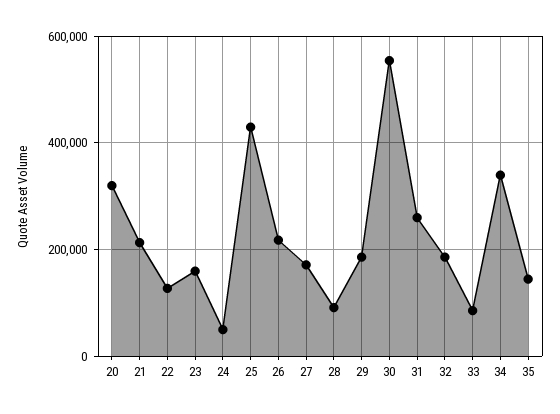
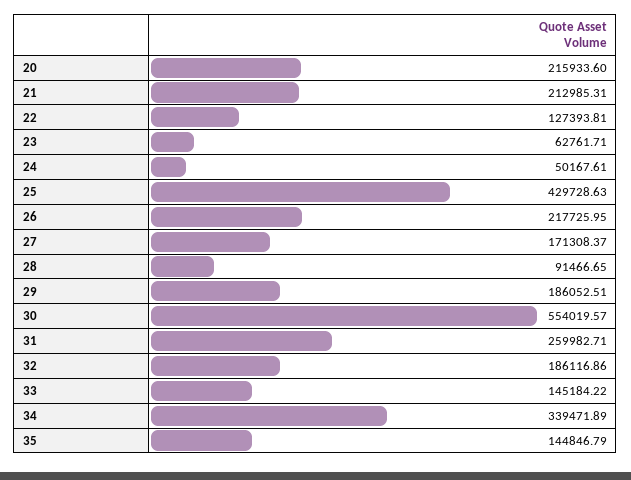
  {
-   "20": 320000,
+   "20": 215933.6,
    "21": 212985.31,
    "22": 127393.81,
-   "23": 160000,
+   "23": 62761.71,
    "24": 50167.61,
    "25": 429728.63,
    "26": 217725.95,
    "27": 171308.37,
    "28": 91466.65,
    "29": 186052.51,
    "30": 554019.57,
    "31": 259982.71,
    "32": 186116.86,
-   "33": 80000,
+   "33": 145184.22,
    "34": 339471.89,
    "35": 144846.79
  }

